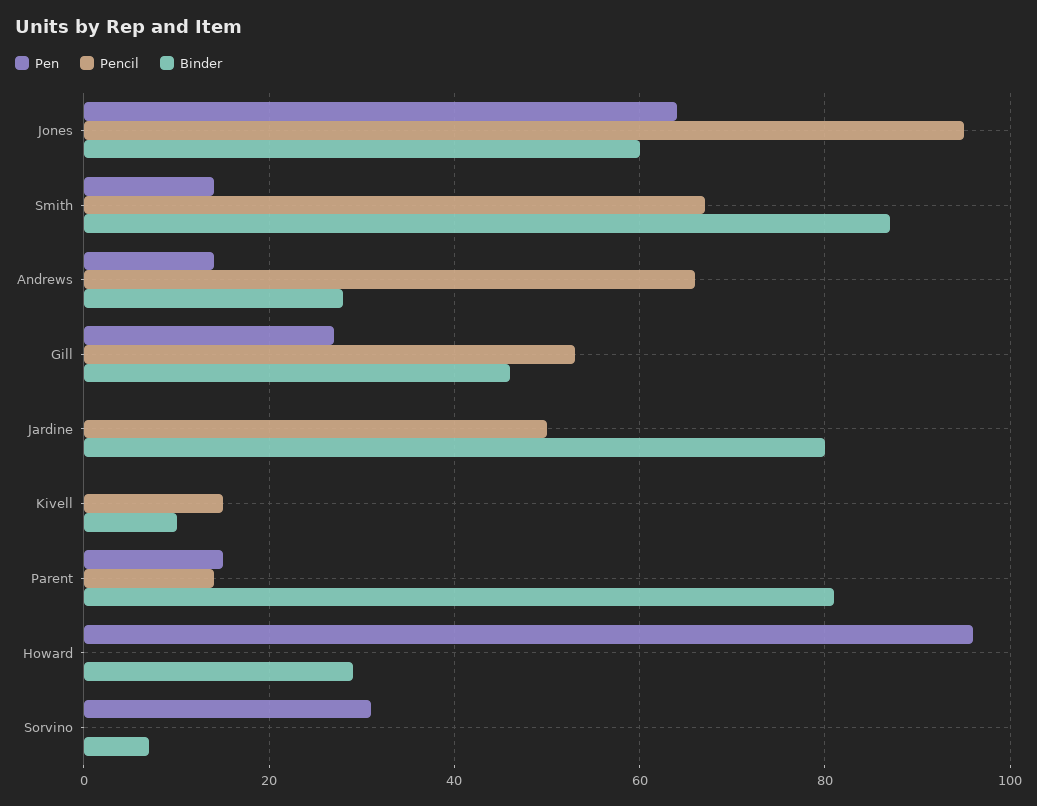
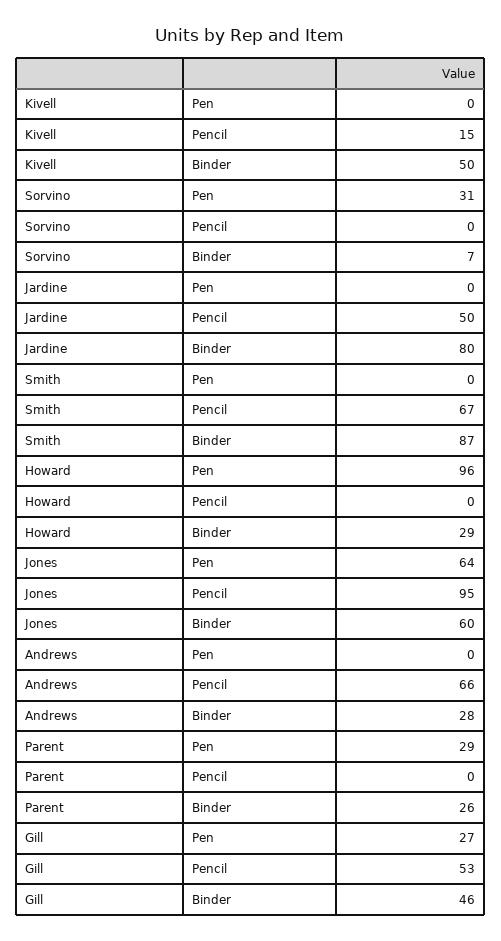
  {
    "Pen": {
      "Jones": 64,
-     "Smith": 15,
+     "Smith": 0,
-     "Andrews": 15,
+     "Andrews": 0,
      "Gill": 27,
      "Jardine": 0,
      "Kivell": 0,
-     "Parent": 15,
+     "Parent": 29,
      "Howard": 96,
      "Sorvino": 31
    },
    "Pencil": {
      "Jones": 95,
      "Smith": 67,
      "Andrews": 66,
      "Gill": 53,
      "Jardine": 50,
      "Kivell": 15,
-     "Parent": 15,
+     "Parent": 0,
      "Howard": 0,
      "Sorvino": 0
    },
    "Binder": {
      "Jones": 60,
      "Smith": 87,
      "Andrews": 28,
      "Gill": 46,
      "Jardine": 80,
-     "Kivell": 10,
+     "Kivell": 50,
-     "Parent": 80,
+     "Parent": 26,
      "Howard": 29,
      "Sorvino": 7
    }
  }

